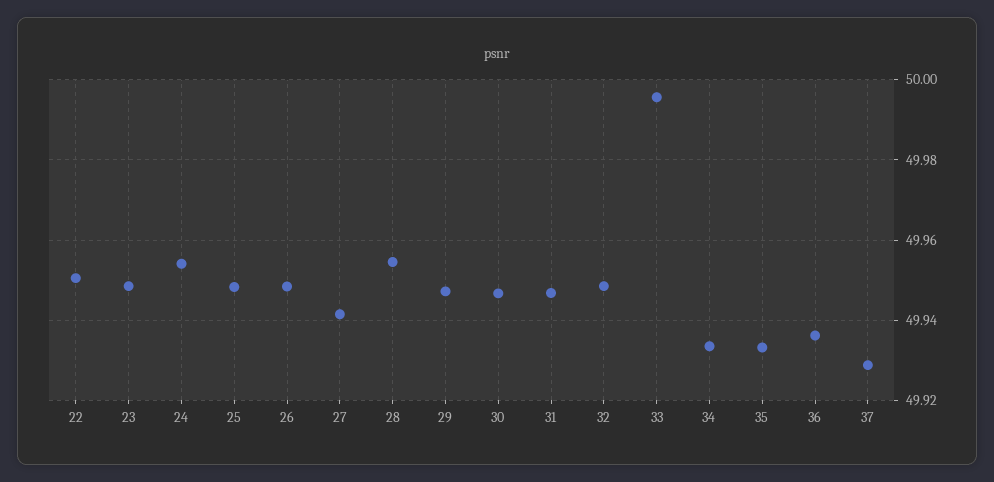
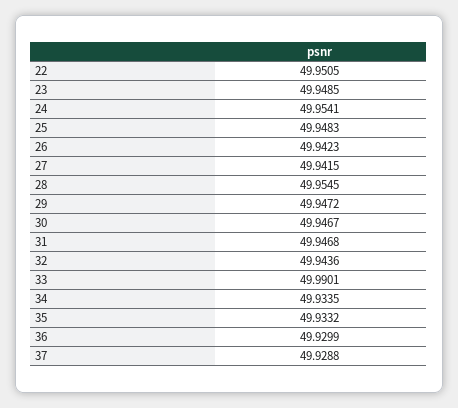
  {
    "22": 49.9505,
    "23": 49.9485,
    "24": 49.9541,
    "25": 49.9483,
-   "26": 49.948,
+   "26": 49.9423,
    "27": 49.9415,
    "28": 49.9545,
    "29": 49.9472,
    "30": 49.9467,
    "31": 49.9468,
-   "32": 49.948,
+   "32": 49.9436,
-   "33": 49.996,
+   "33": 49.9901,
    "34": 49.9335,
    "35": 49.9332,
-   "36": 49.936,
+   "36": 49.9299,
    "37": 49.9288
  }

